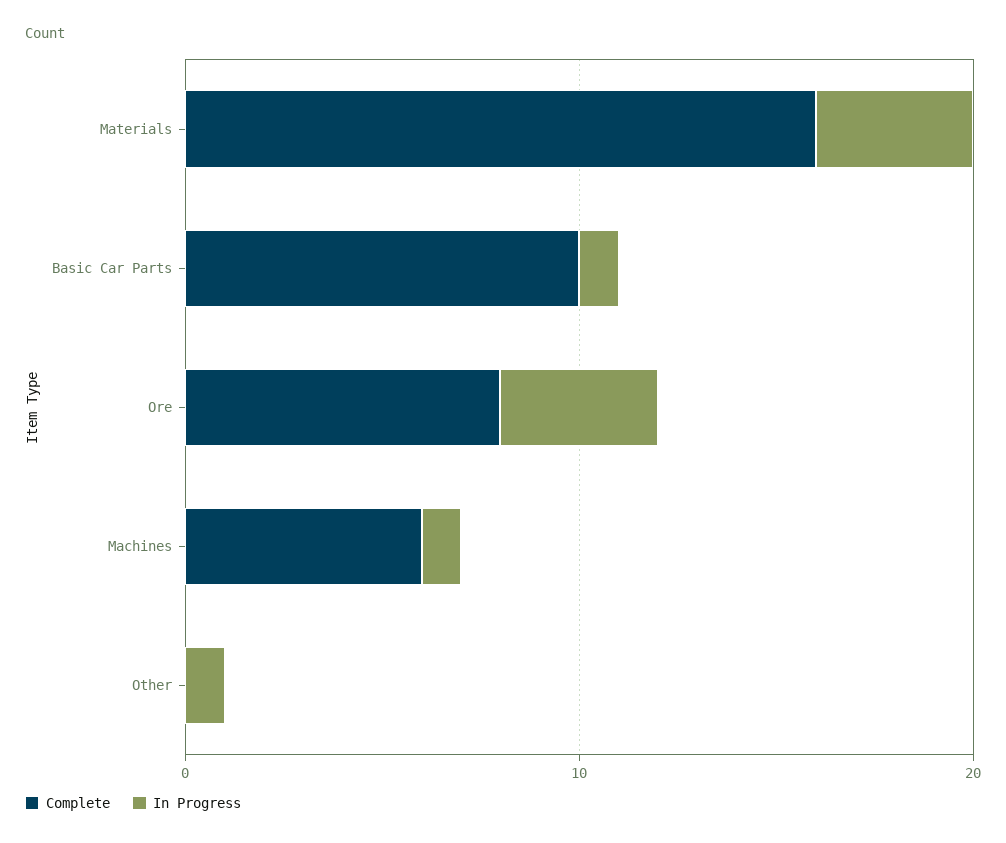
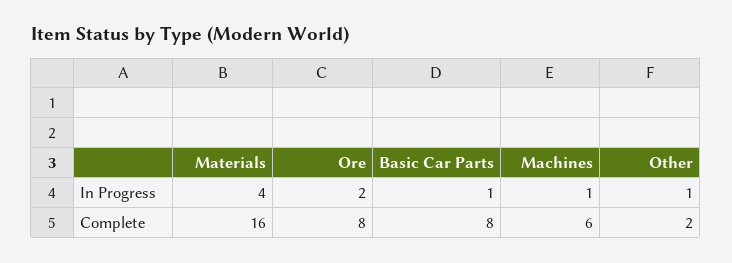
  {
    "Complete": {
      "Materials": 16,
-     "Basic Car Parts": 10,
+     "Basic Car Parts": 8,
      "Ore": 8,
      "Machines": 6,
-     "Other": 0
+     "Other": 2
    },
    "In Progress": {
      "Materials": 4,
      "Basic Car Parts": 1,
-     "Ore": 4,
+     "Ore": 2,
      "Machines": 1,
      "Other": 1
    }
  }

